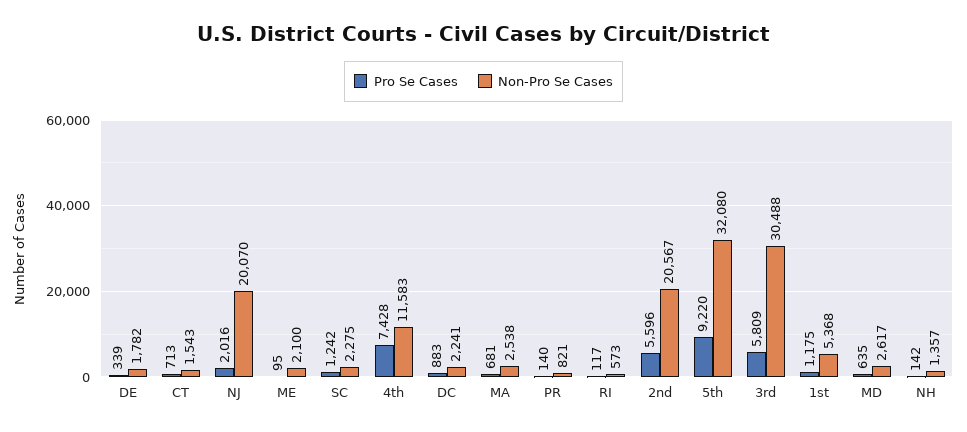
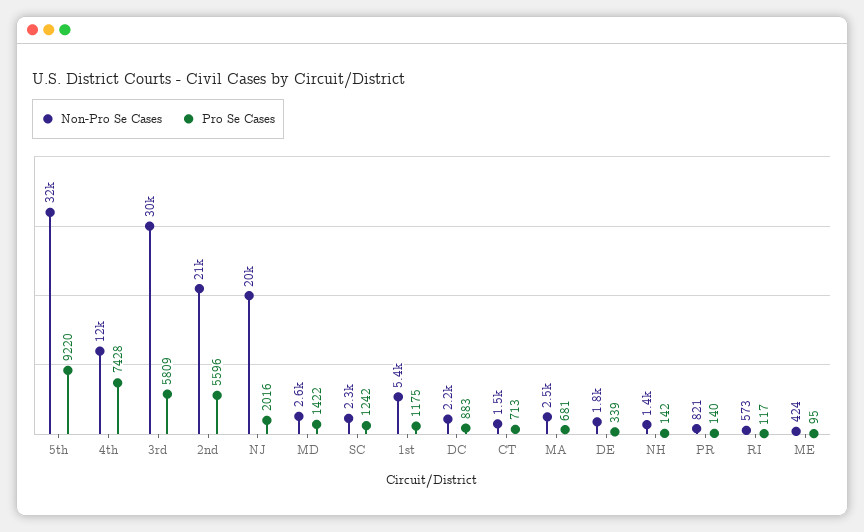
  {
    "Pro Se Cases": {
      "DE": 339,
      "CT": 713,
      "NJ": 2016,
      "ME": 95,
      "SC": 1242,
      "4th": 7428,
      "DC": 883,
      "MA": 681,
      "PR": 140,
      "RI": 117,
      "2nd": 5596,
      "5th": 9220,
      "3rd": 5809,
      "1st": 1175,
-     "MD": 635,
+     "MD": 1422,
      "NH": 142
    },
    "Non-Pro Se Cases": {
      "DE": 1782,
      "CT": 1543,
      "NJ": 20070,
-     "ME": 2100,
+     "ME": 424,
      "SC": 2275,
      "4th": 11583,
      "DC": 2241,
      "MA": 2538,
      "PR": 821,
      "RI": 573,
      "2nd": 20567,
      "5th": 32080,
      "3rd": 30488,
      "1st": 5368,
      "MD": 2617,
      "NH": 1357
    }
  }

